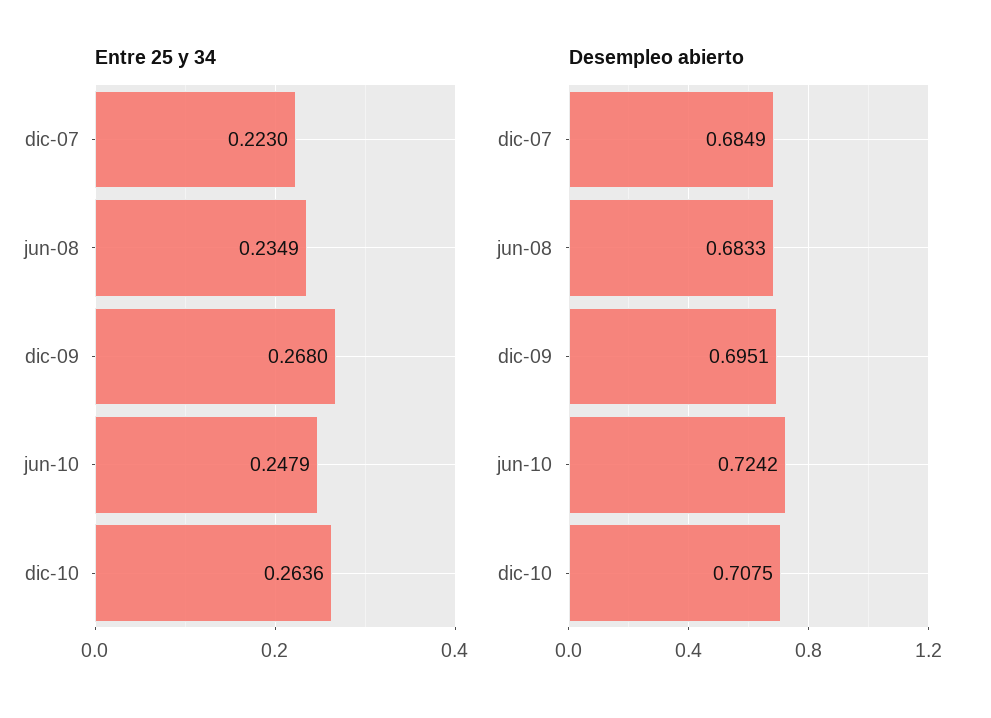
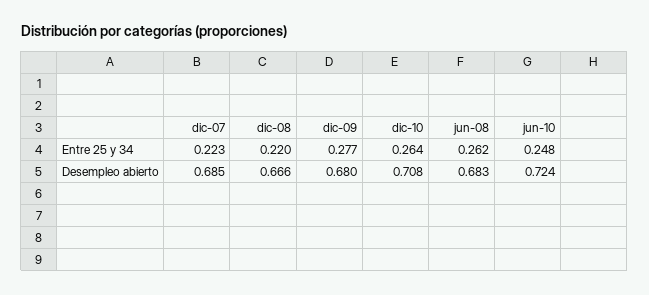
  {
    "Entre 25 y 34": {
      "dic-07": 0.223,
-     "jun-08": 0.2349,
+     "jun-08": 0.262,
-     "dic-09": 0.268,
+     "dic-09": 0.277,
      "jun-10": 0.2479,
-     "dic-10": 0.2636
+     "dic-10": 0.2636,
+     "dic-08": 0.22
    },
    "Desempleo abierto": {
      "dic-07": 0.6849,
      "jun-08": 0.6833,
-     "dic-09": 0.6951,
+     "dic-09": 0.68,
      "jun-10": 0.7242,
-     "dic-10": 0.7075
+     "dic-10": 0.7075,
+     "dic-08": 0.666
    }
  }

